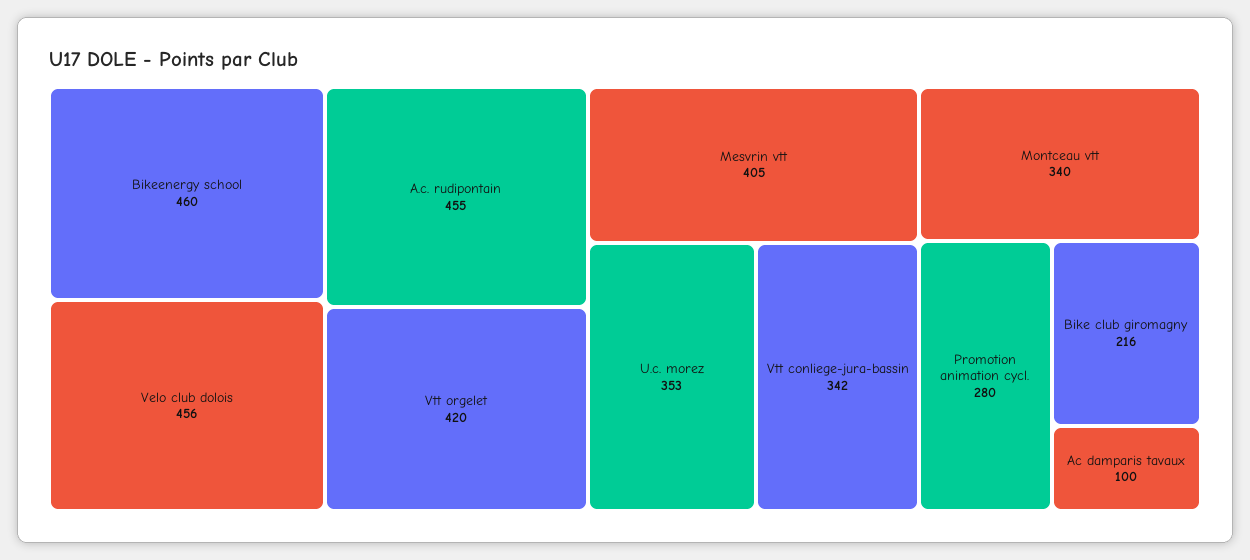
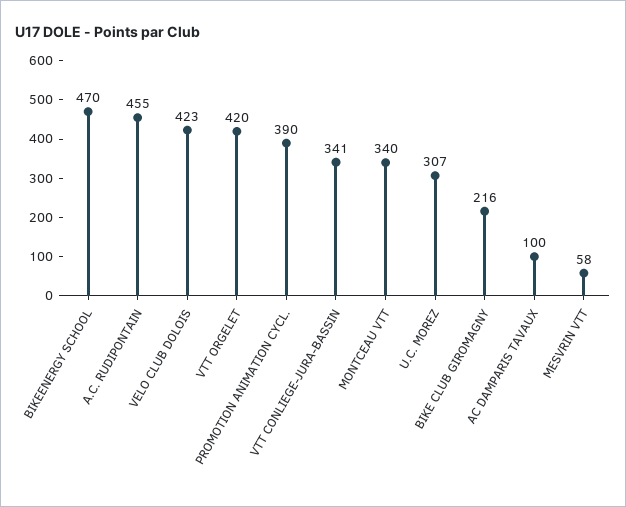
  {
-   "Bikeenergy school": 460,
+   "Bikeenergy school": 470,
-   "Velo club dolois": 456,
+   "Velo club dolois": 423,
    "A.c. rudipontain": 455,
    "Vtt orgelet": 420,
-   "Mesvrin vtt": 405,
+   "Mesvrin vtt": 58,
-   "U.c. morez": 353,
+   "U.c. morez": 307,
-   "Vtt conliege-jura-bassin": 342,
+   "Vtt conliege-jura-bassin": 341,
    "Montceau vtt": 340,
-   "Promotion animation cycl.": 280,
+   "Promotion animation cycl.": 390,
    "Bike club giromagny": 216,
    "Ac damparis tavaux": 100
  }

